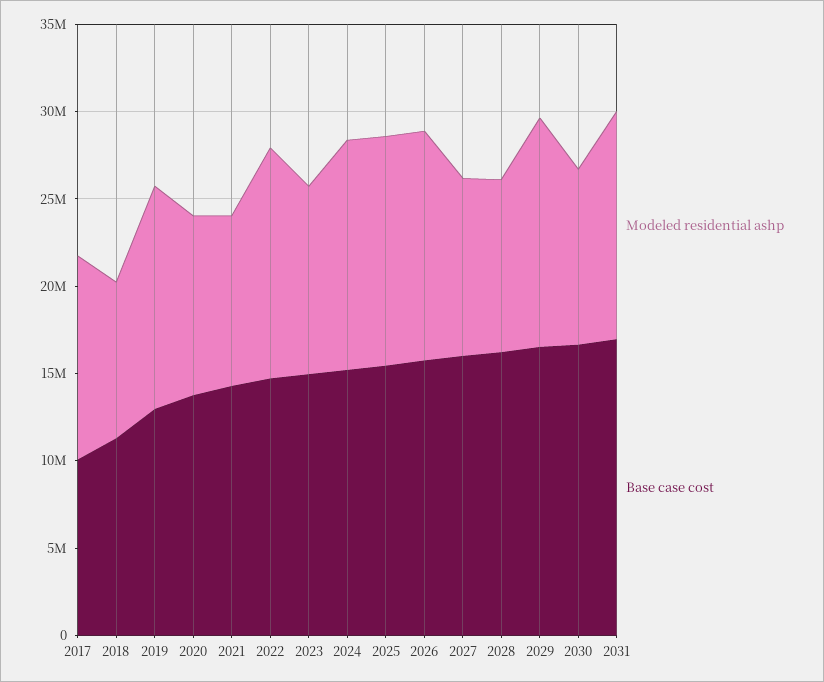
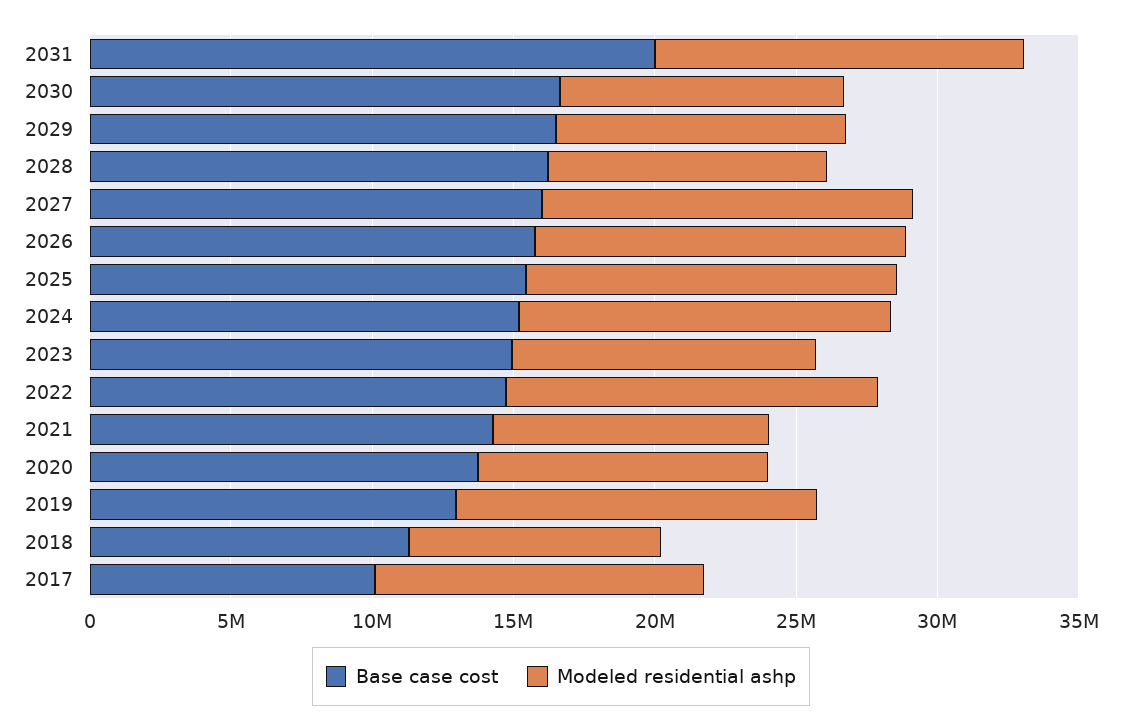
  {
    "Modeled residential ashp": {
      "2017": 12000000,
      "2018": 9000000,
      "2019": 13000000,
      "2020": 10000000,
      "2021": 10000000,
      "2022": 13000000,
      "2023": 11000000,
      "2024": 13000000,
      "2025": 13000000,
      "2026": 13000000,
-     "2027": 10000000,
+     "2027": 13000000,
      "2028": 10000000,
-     "2029": 13000000,
+     "2029": 10000000,
      "2030": 10000000,
      "2031": 13000000
    },
    "Base case cost": {
      "2017": 10000000,
      "2018": 11000000,
      "2019": 13000000,
      "2020": 14000000,
      "2021": 14000000,
      "2022": 15000000,
      "2023": 15000000,
      "2024": 15000000,
      "2025": 15000000,
      "2026": 16000000,
      "2027": 16000000,
      "2028": 16000000,
      "2029": 17000000,
      "2030": 17000000,
-     "2031": 17000000
+     "2031": 20000000
    }
  }

